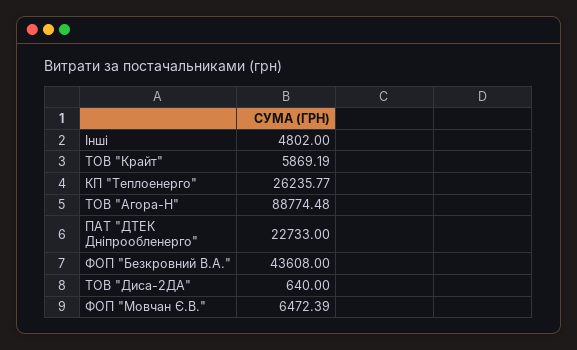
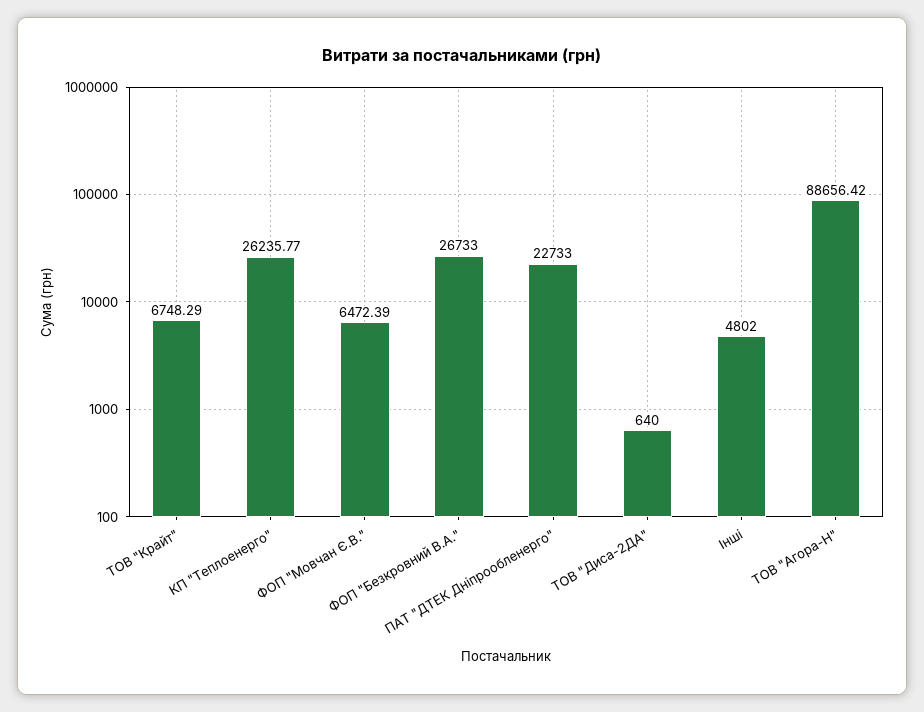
  {
    "Інші": 4802,
-   "ТОВ \"Крайт\"": 5869.19,
+   "ТОВ \"Крайт\"": 6748.29,
    "КП \"Теплоенерго\"": 26235.77,
-   "ТОВ \"Агора-Н\"": 88774.48,
+   "ТОВ \"Агора-Н\"": 88656.42,
    "ПАТ \"ДТЕК Дніпрообленерго\"": 22733,
-   "ФОП \"Безкровний В.А.\"": 43608,
+   "ФОП \"Безкровний В.А.\"": 26733,
    "ТОВ \"Диса-2ДА\"": 640,
    "ФОП \"Мовчан Є.В.\"": 6472.39
  }

